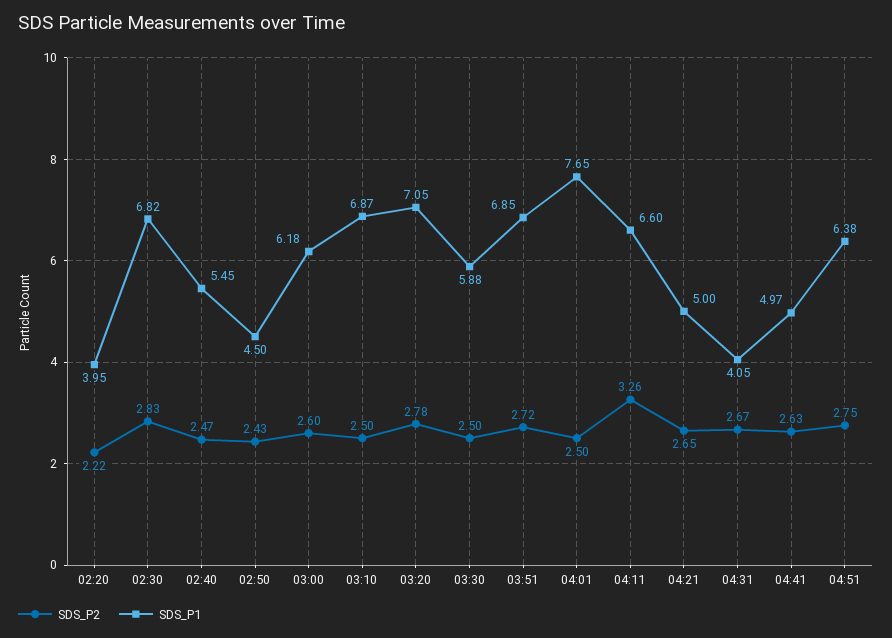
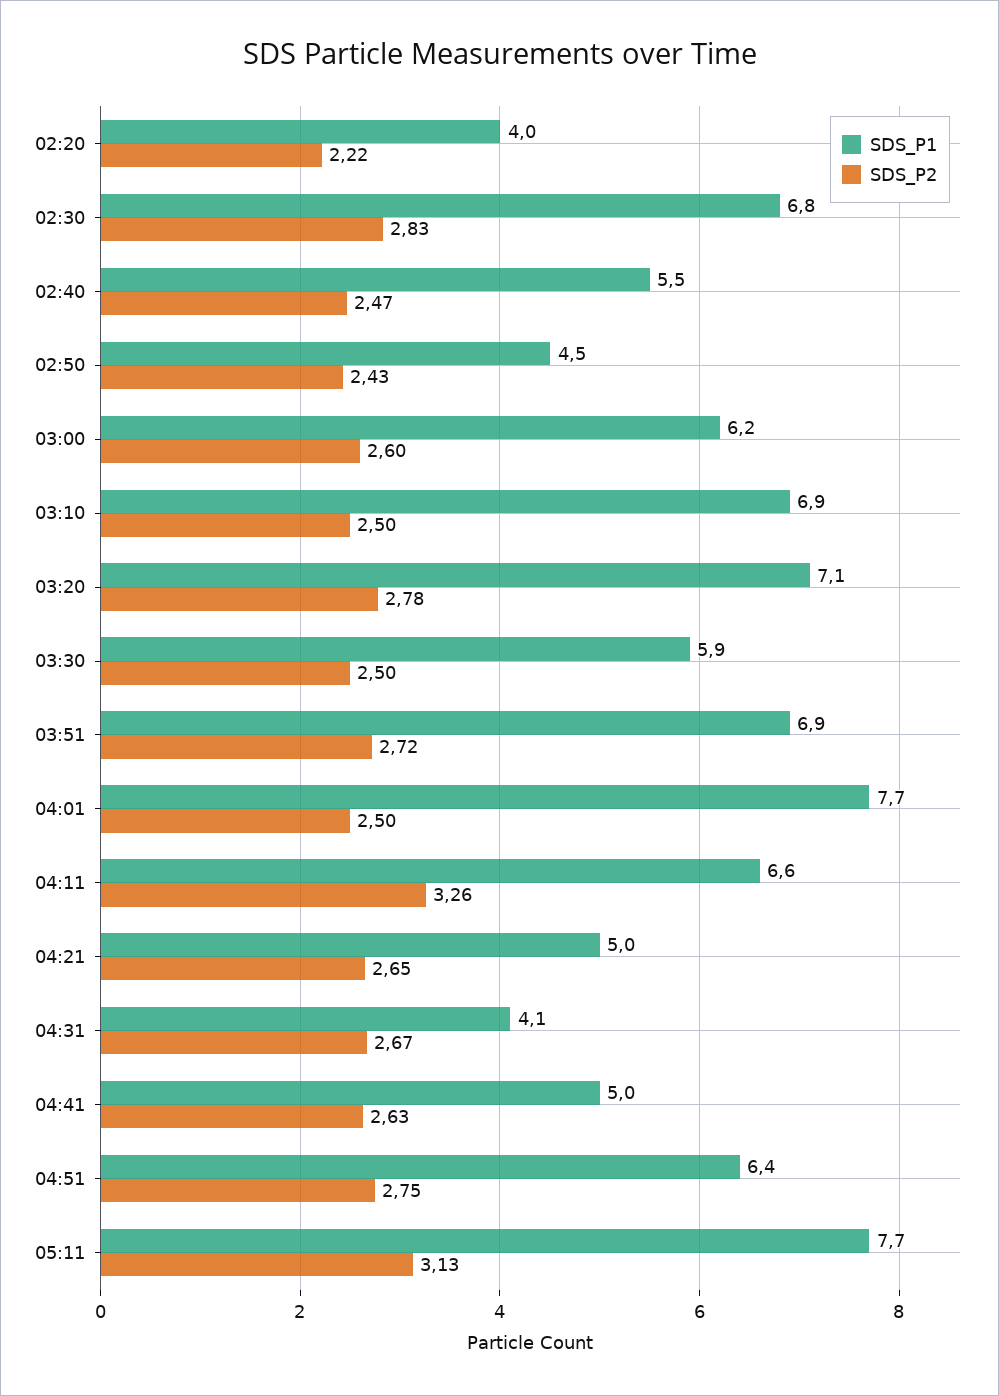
  {
    "SDS_P2": {
      "02:20": 2.22,
      "02:30": 2.83,
      "02:40": 2.47,
      "02:50": 2.43,
      "03:00": 2.6,
      "03:10": 2.5,
      "03:20": 2.78,
      "03:30": 2.5,
      "03:51": 2.72,
      "04:01": 2.5,
      "04:11": 3.26,
      "04:21": 2.65,
      "04:31": 2.67,
      "04:41": 2.63,
-     "04:51": 2.75
+     "04:51": 2.75,
+     "05:11": 3.13
    },
    "SDS_P1": {
      "02:20": 3.95,
      "02:30": 6.82,
      "02:40": 5.45,
      "02:50": 4.5,
      "03:00": 6.18,
      "03:10": 6.87,
      "03:20": 7.05,
      "03:30": 5.88,
      "03:51": 6.85,
      "04:01": 7.65,
      "04:11": 6.6,
      "04:21": 5,
      "04:31": 4.05,
      "04:41": 4.97,
-     "04:51": 6.38
+     "04:51": 6.38,
+     "05:11": 7.7
    }
  }

